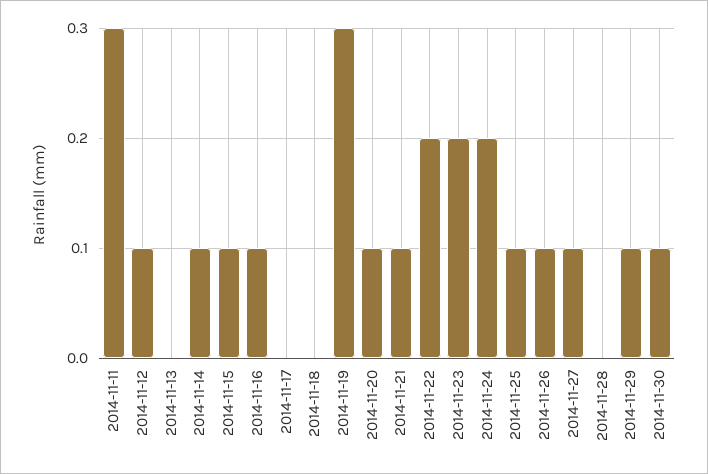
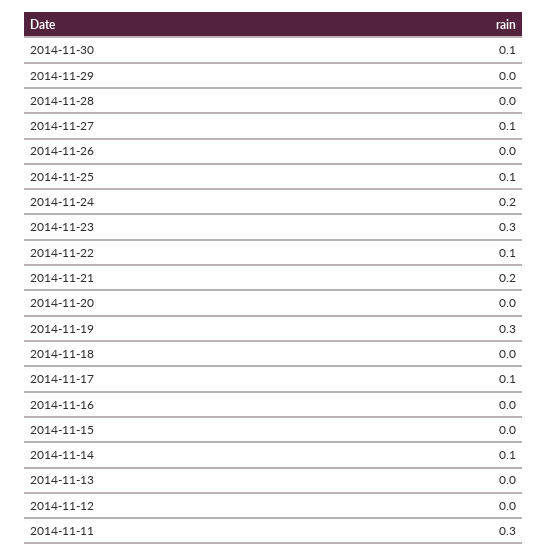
  {
    "2014-11-11": 0.3,
-   "2014-11-12": 0.1,
+   "2014-11-12": 0,
    "2014-11-13": 0,
    "2014-11-14": 0.1,
-   "2014-11-15": 0.1,
+   "2014-11-15": 0,
-   "2014-11-16": 0.1,
+   "2014-11-16": 0,
-   "2014-11-17": 0,
+   "2014-11-17": 0.1,
    "2014-11-18": 0,
    "2014-11-19": 0.3,
-   "2014-11-20": 0.1,
+   "2014-11-20": 0,
-   "2014-11-21": 0.1,
+   "2014-11-21": 0.2,
-   "2014-11-22": 0.2,
+   "2014-11-22": 0.1,
-   "2014-11-23": 0.2,
+   "2014-11-23": 0.3,
    "2014-11-24": 0.2,
    "2014-11-25": 0.1,
-   "2014-11-26": 0.1,
+   "2014-11-26": 0,
    "2014-11-27": 0.1,
    "2014-11-28": 0,
-   "2014-11-29": 0.1,
+   "2014-11-29": 0,
    "2014-11-30": 0.1
  }

